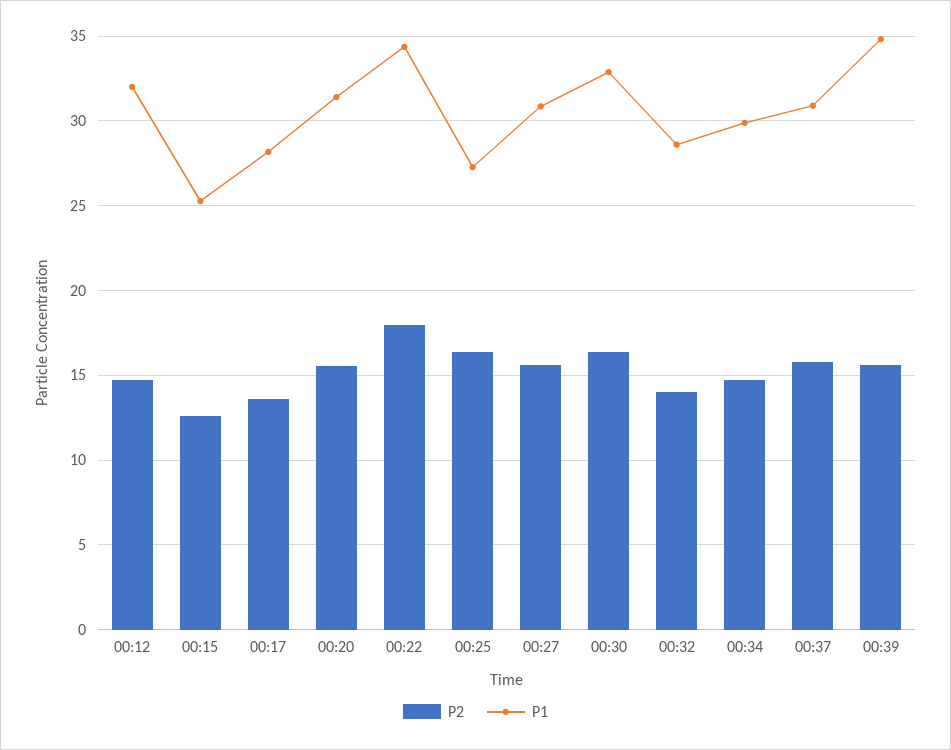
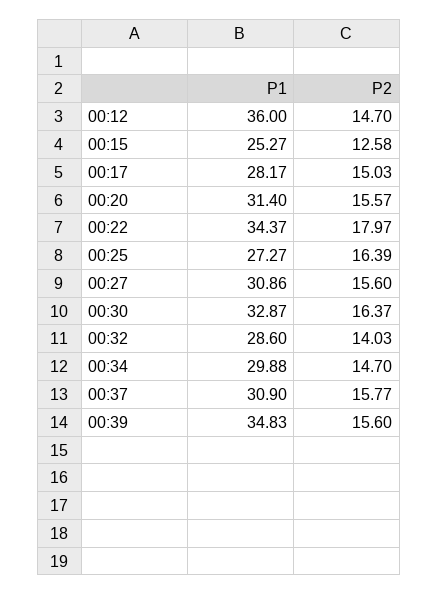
  {
    "P2": {
      "00:12": 14.7,
      "00:15": 12.58,
-     "00:17": 13.5,
+     "00:17": 15.03,
      "00:20": 15.57,
      "00:22": 17.97,
      "00:25": 16.39,
      "00:27": 15.6,
      "00:30": 16.37,
      "00:32": 14.03,
      "00:34": 14.7,
      "00:37": 15.77,
      "00:39": 15.6
    },
    "P1": {
-     "00:12": 32,
+     "00:12": 36,
      "00:15": 25.27,
      "00:17": 28.17,
      "00:20": 31.4,
      "00:22": 34.37,
      "00:25": 27.27,
      "00:27": 30.86,
      "00:30": 32.87,
      "00:32": 28.6,
      "00:34": 29.88,
      "00:37": 30.9,
      "00:39": 34.83
    }
  }

